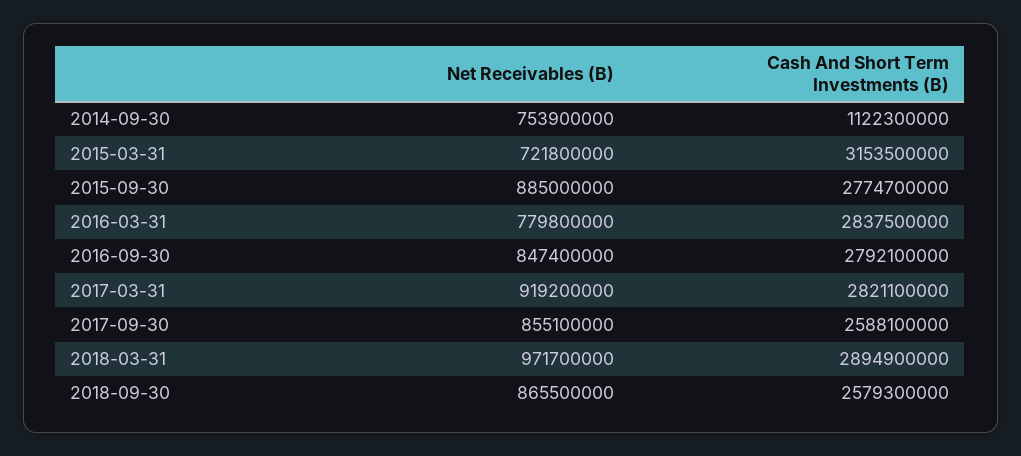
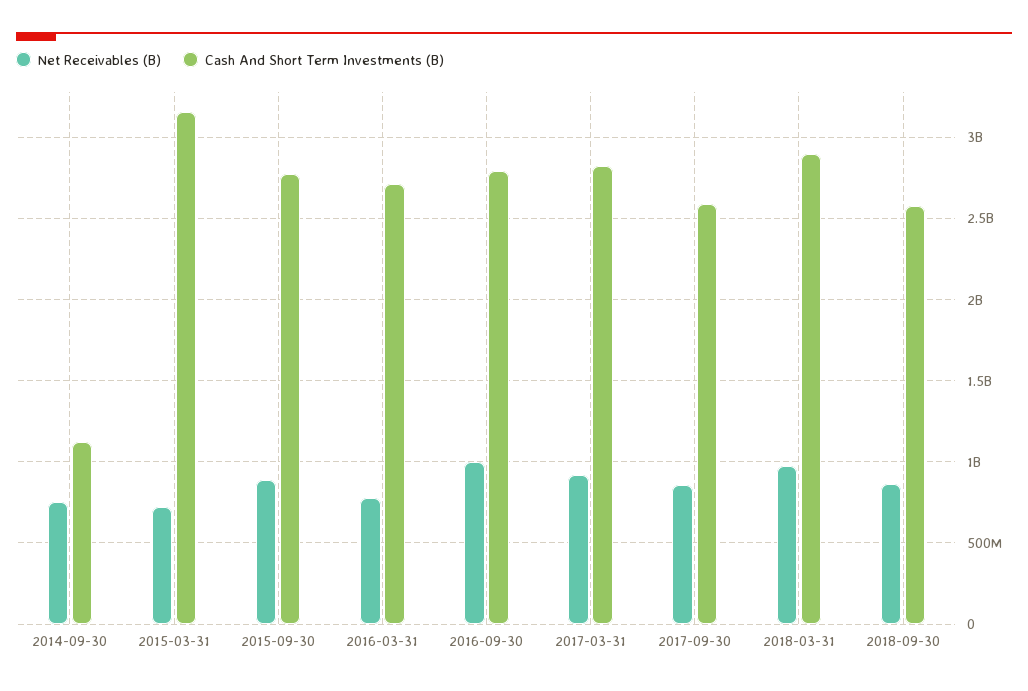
  {
    "Net Receivables (B)": {
      "2014-09-30": 753900000,
      "2015-03-31": 721800000,
      "2015-09-30": 885000000,
      "2016-03-31": 779800000,
-     "2016-09-30": 847400000,
+     "2016-09-30": 1000000000,
      "2017-03-31": 919200000,
      "2017-09-30": 855100000,
      "2018-03-31": 971700000,
      "2018-09-30": 865500000
    },
    "Cash And Short Term Investments (B)": {
      "2014-09-30": 1122300000,
      "2015-03-31": 3153500000,
      "2015-09-30": 2774700000,
-     "2016-03-31": 2837500000,
+     "2016-03-31": 2700000000,
      "2016-09-30": 2792100000,
      "2017-03-31": 2821100000,
      "2017-09-30": 2588100000,
      "2018-03-31": 2894900000,
      "2018-09-30": 2579300000
    }
  }

